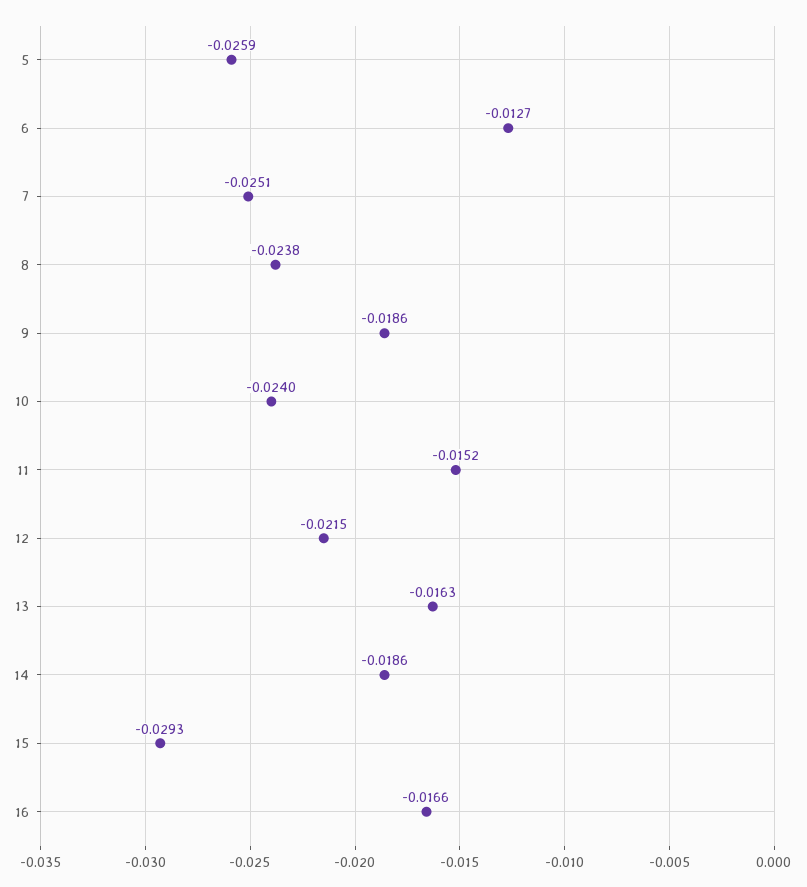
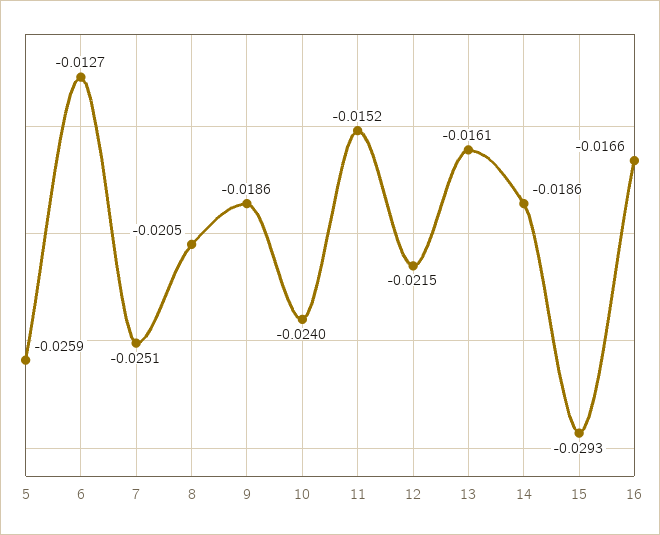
  {
    "5": -0.0259,
    "6": -0.0127,
    "7": -0.0251,
-   "8": -0.0238,
+   "8": -0.0205,
    "9": -0.0186,
    "10": -0.024,
    "11": -0.0152,
    "12": -0.0215,
-   "13": -0.0163,
+   "13": -0.0161,
    "14": -0.0186,
    "15": -0.0293,
    "16": -0.0166
  }

